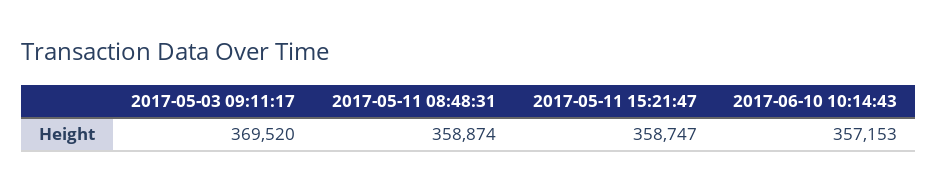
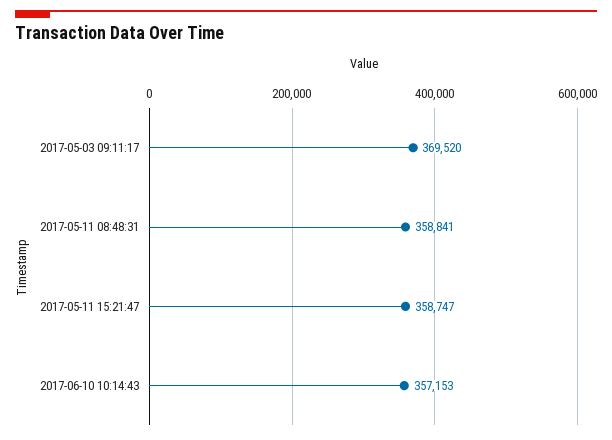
  {
    "2017-05-03 09:11:17": 369520,
-   "2017-05-11 08:48:31": 358874,
+   "2017-05-11 08:48:31": 358841,
    "2017-05-11 15:21:47": 358747,
    "2017-06-10 10:14:43": 357153
  }

